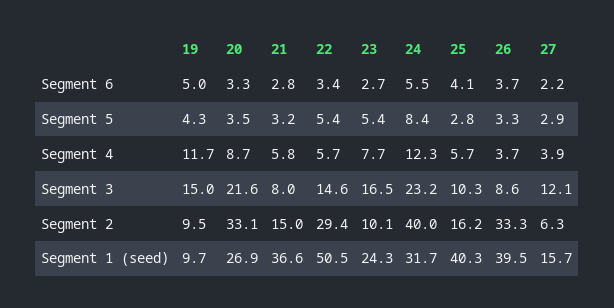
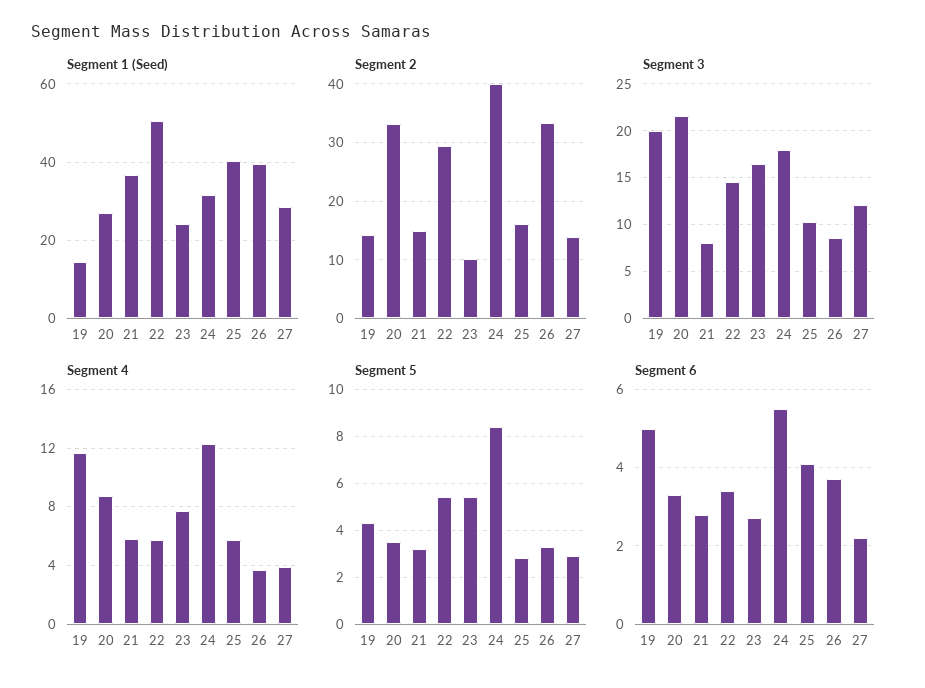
  {
    "Segment 6": {
      "19": 5,
      "20": 3.3,
      "21": 2.8,
      "22": 3.4,
      "23": 2.7,
      "24": 5.5,
      "25": 4.1,
      "26": 3.7,
      "27": 2.2
    },
    "Segment 5": {
      "19": 4.3,
      "20": 3.5,
      "21": 3.2,
      "22": 5.4,
      "23": 5.4,
      "24": 8.4,
      "25": 2.8,
      "26": 3.3,
      "27": 2.9
    },
    "Segment 4": {
      "19": 11.7,
      "20": 8.7,
      "21": 5.8,
      "22": 5.7,
      "23": 7.7,
      "24": 12.3,
      "25": 5.7,
      "26": 3.7,
      "27": 3.9
    },
    "Segment 3": {
-     "19": 15,
+     "19": 20,
      "20": 21.6,
      "21": 8,
      "22": 14.6,
      "23": 16.5,
-     "24": 23.2,
+     "24": 18,
      "25": 10.3,
      "26": 8.6,
      "27": 12.1
    },
    "Segment 2": {
-     "19": 9.5,
+     "19": 14,
      "20": 33.1,
      "21": 15,
      "22": 29.4,
      "23": 10.1,
      "24": 40,
      "25": 16.2,
      "26": 33.3,
-     "27": 6.3
+     "27": 14
    },
    "Segment 1 (seed)": {
-     "19": 9.7,
+     "19": 14,
      "20": 26.9,
      "21": 36.6,
      "22": 50.5,
      "23": 24.3,
      "24": 31.7,
      "25": 40.3,
      "26": 39.5,
-     "27": 15.7
+     "27": 28
    }
  }

